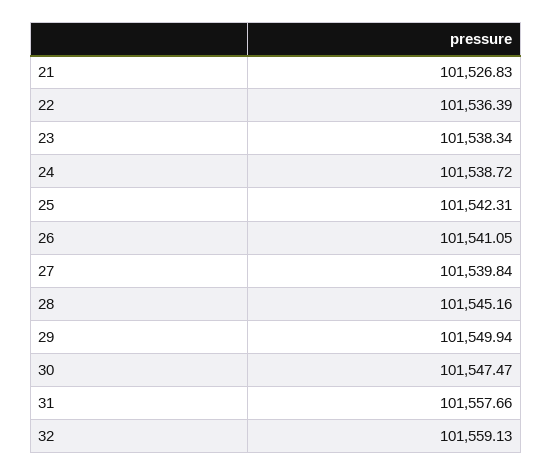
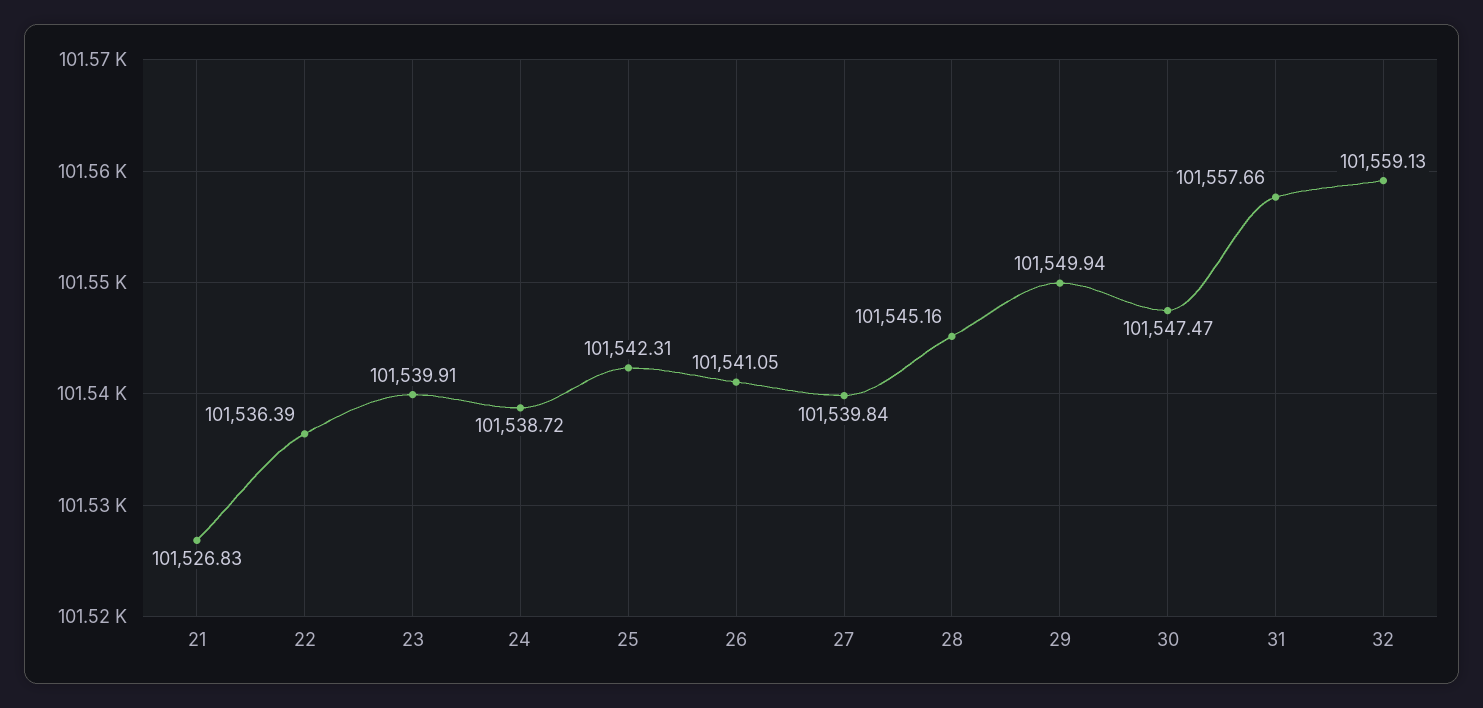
  {
    "21": 101526.83,
    "22": 101536.39,
-   "23": 101538.34,
+   "23": 101539.91,
    "24": 101538.72,
    "25": 101542.31,
    "26": 101541.05,
    "27": 101539.84,
    "28": 101545.16,
    "29": 101549.94,
    "30": 101547.47,
    "31": 101557.66,
    "32": 101559.13
  }

